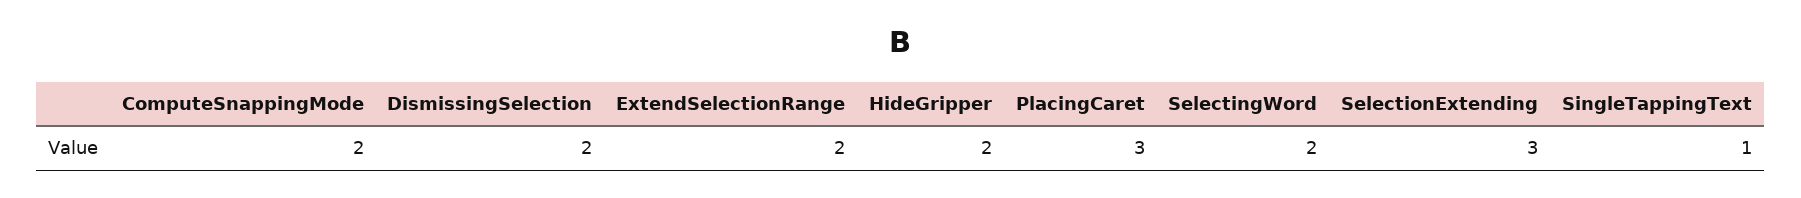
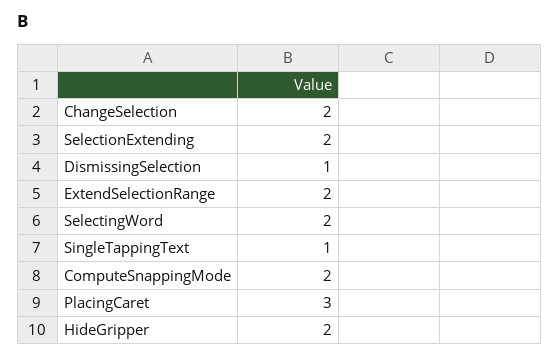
  {
    "ComputeSnappingMode": 2,
-   "DismissingSelection": 2,
+   "DismissingSelection": 1,
    "ExtendSelectionRange": 2,
    "HideGripper": 2,
    "PlacingCaret": 3,
    "SelectingWord": 2,
-   "SelectionExtending": 3,
+   "SelectionExtending": 2,
-   "SingleTappingText": 1
+   "SingleTappingText": 1,
+   "ChangeSelection": 2
  }

